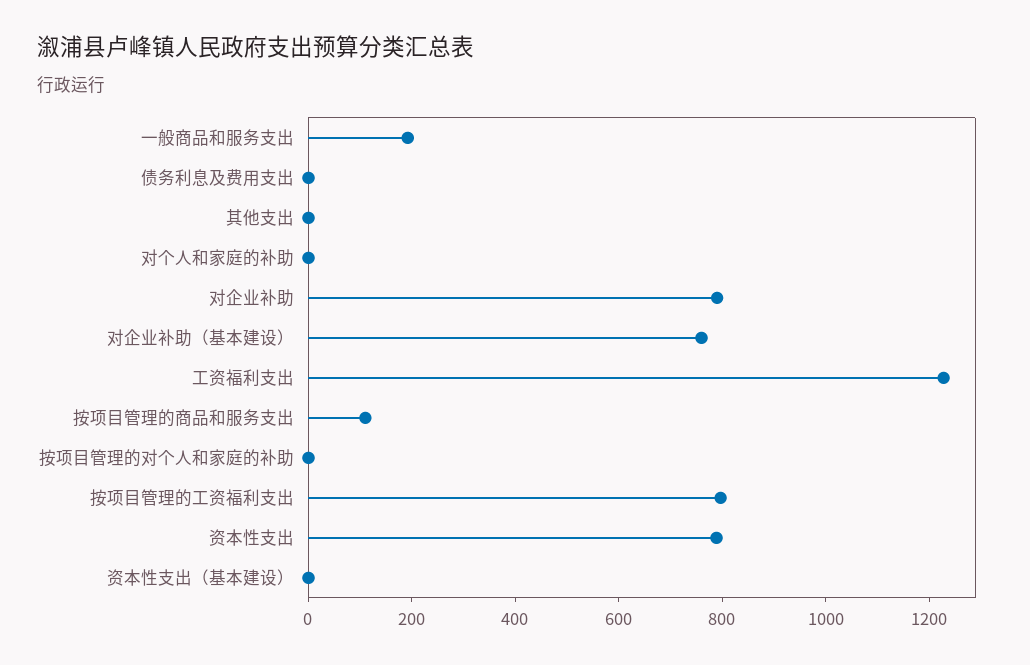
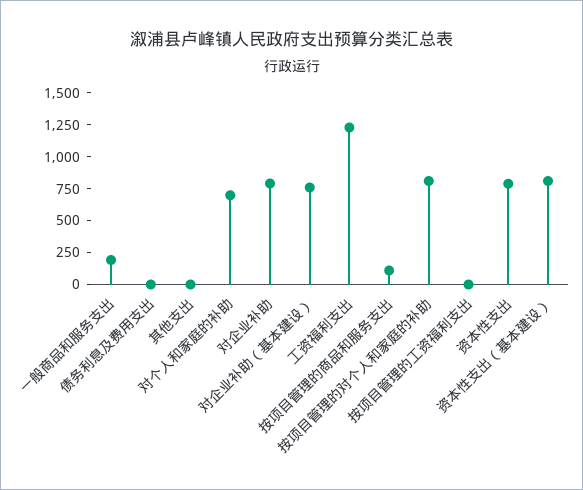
  {
    "一般商品和服务支出": 200,
    "债务利息及费用支出": 0,
    "其他支出": 0,
-   "对个人和家庭的补助": 0,
+   "对个人和家庭的补助": 750,
    "对企业补助": 800,
    "对企业补助（基本建设）": 750,
    "工资福利支出": 1250,
    "按项目管理的商品和服务支出": 100,
-   "按项目管理的对个人和家庭的补助": 0,
+   "按项目管理的对个人和家庭的补助": 750,
-   "按项目管理的工资福利支出": 800,
+   "按项目管理的工资福利支出": 0,
    "资本性支出": 800,
-   "资本性支出（基本建设）": 0
+   "资本性支出（基本建设）": 750
  }

